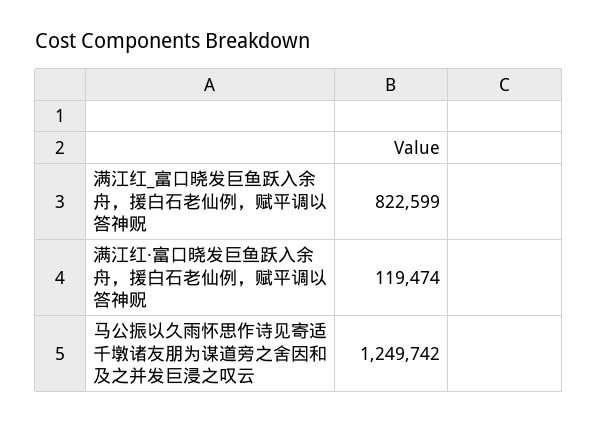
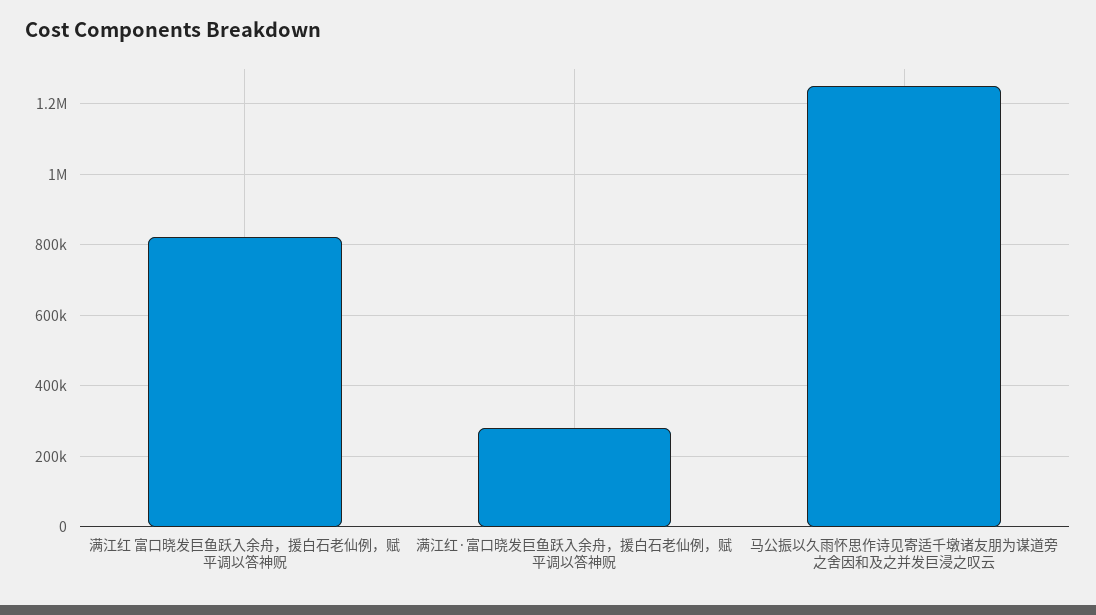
  {
    "满江红_富口晓发巨鱼跃入余舟，援白石老仙例，赋平调以答神贶": 822599,
-   "满江红·富口晓发巨鱼跃入余舟，援白石老仙例，赋平调以答神贶": 119474,
+   "满江红·富口晓发巨鱼跃入余舟，援白石老仙例，赋平调以答神贶": 280000,
    "马公振以久雨怀思作诗见寄适千墩诸友朋为谋道旁之舍因和及之并发巨浸之叹云": 1249742
  }

